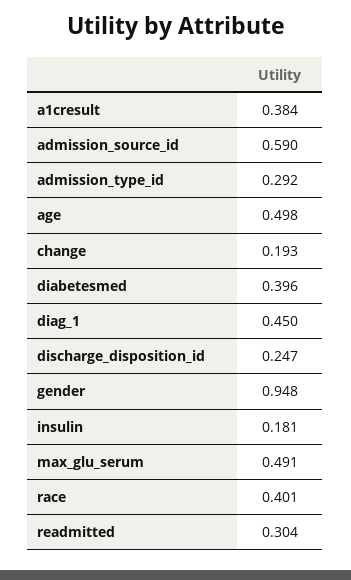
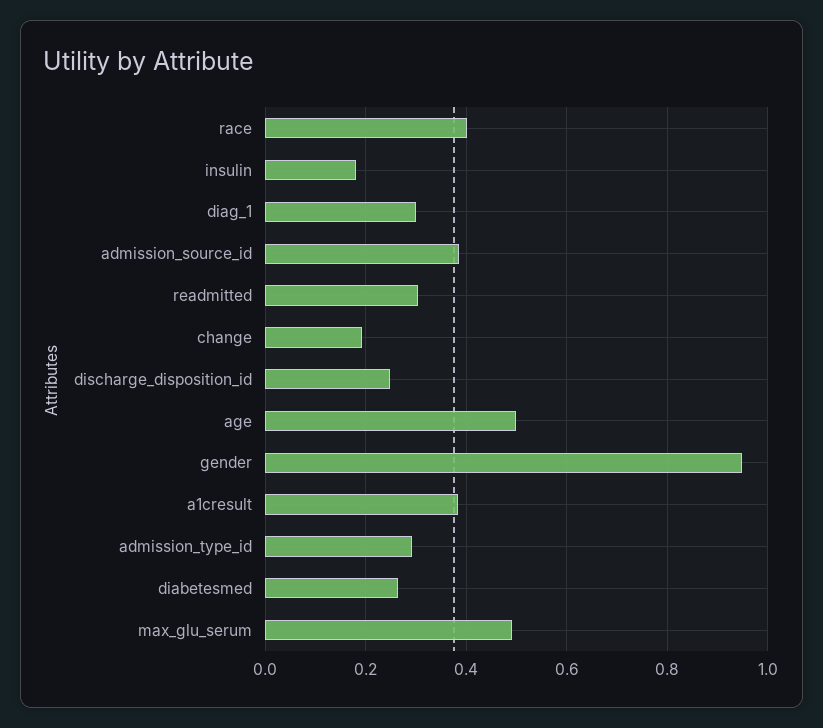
  {
    "a1cresult": 0.384,
-   "admission_source_id": 0.59,
+   "admission_source_id": 0.38,
    "admission_type_id": 0.292,
    "age": 0.498,
    "change": 0.193,
-   "diabetesmed": 0.396,
+   "diabetesmed": 0.26,
-   "diag_1": 0.45,
+   "diag_1": 0.3,
    "discharge_disposition_id": 0.247,
    "gender": 0.948,
    "insulin": 0.181,
    "max_glu_serum": 0.491,
    "race": 0.401,
    "readmitted": 0.304
  }

